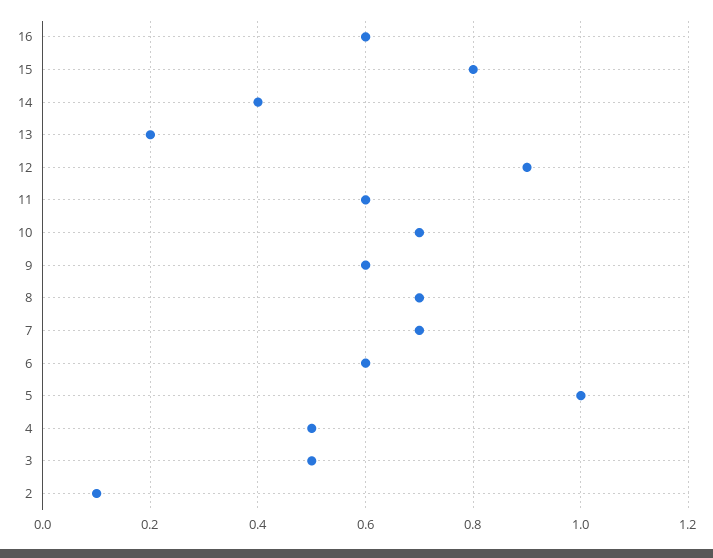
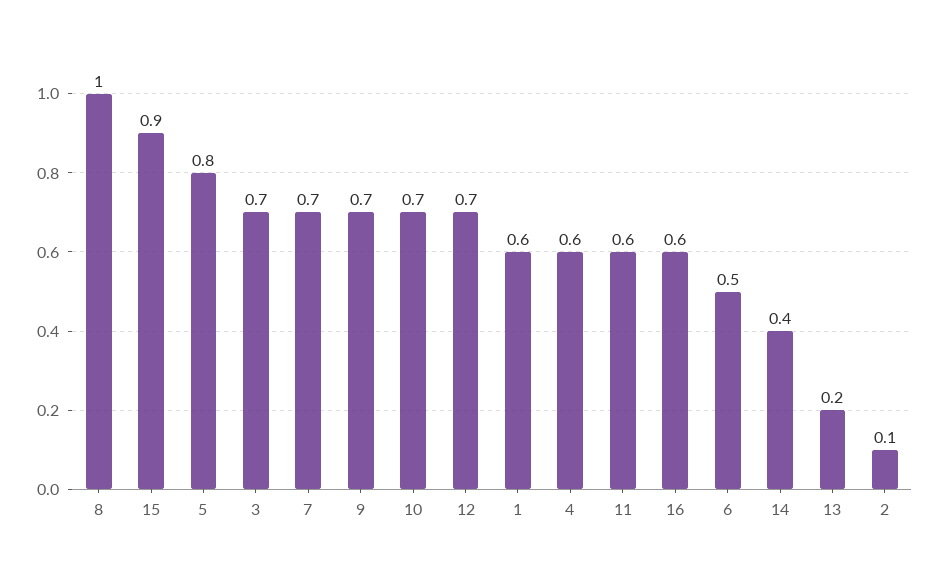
  {
    "16": 0.6,
-   "15": 0.8,
+   "15": 0.9,
    "14": 0.4,
    "13": 0.2,
-   "12": 0.9,
+   "12": 0.7,
    "11": 0.6,
    "10": 0.7,
-   "9": 0.6,
+   "9": 0.7,
-   "8": 0.7,
+   "8": 1,
    "7": 0.7,
-   "6": 0.6,
+   "6": 0.5,
-   "5": 1,
+   "5": 0.8,
-   "4": 0.5,
+   "4": 0.6,
-   "3": 0.5,
+   "3": 0.7,
-   "2": 0.1
+   "2": 0.1,
+   "1": 0.6
  }

